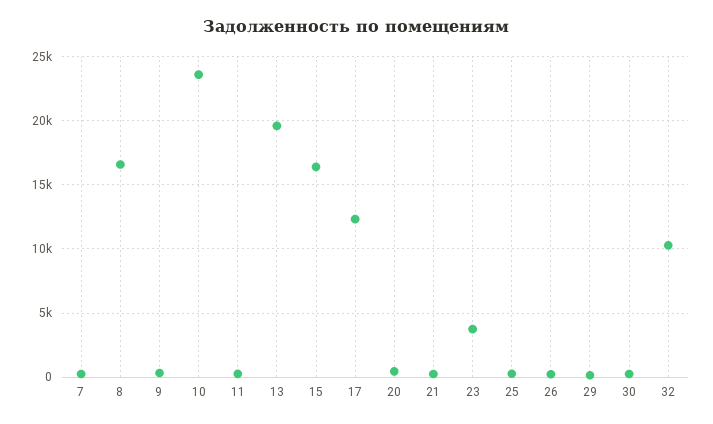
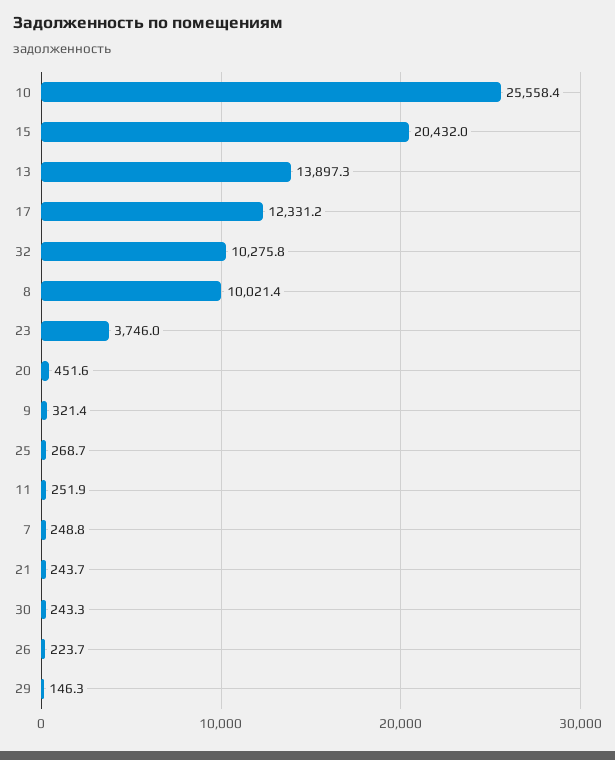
  {
    "7": 248.8,
-   "8": 16500,
+   "8": 10021.4,
    "9": 321.4,
-   "10": 23500,
+   "10": 25558.4,
    "11": 251.9,
-   "13": 19500,
+   "13": 13897.3,
-   "15": 16500,
+   "15": 20432,
    "17": 12331.2,
    "20": 451.6,
    "21": 243.7,
    "23": 3746,
    "25": 268.7,
    "26": 223.7,
    "29": 146.3,
    "30": 243.3,
    "32": 10275.8
  }

